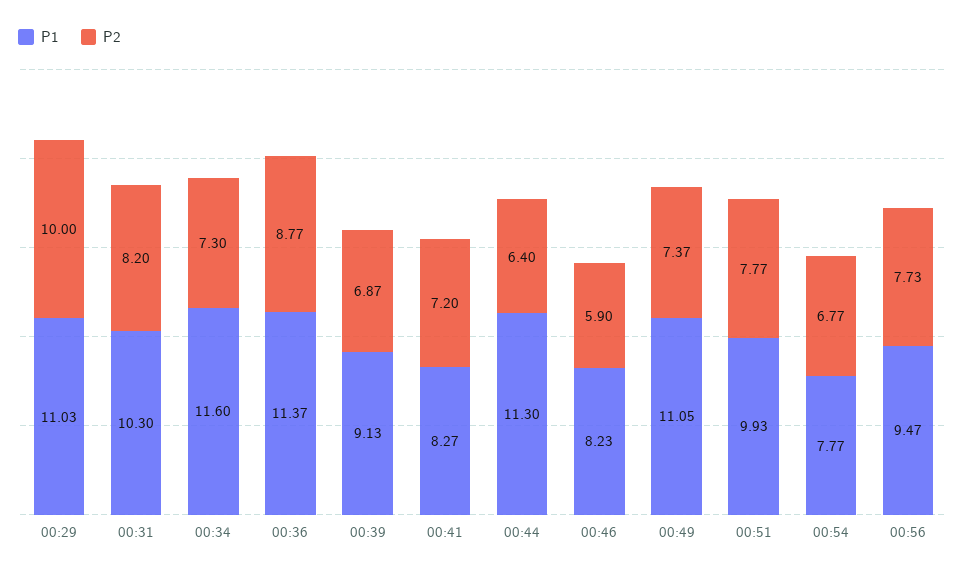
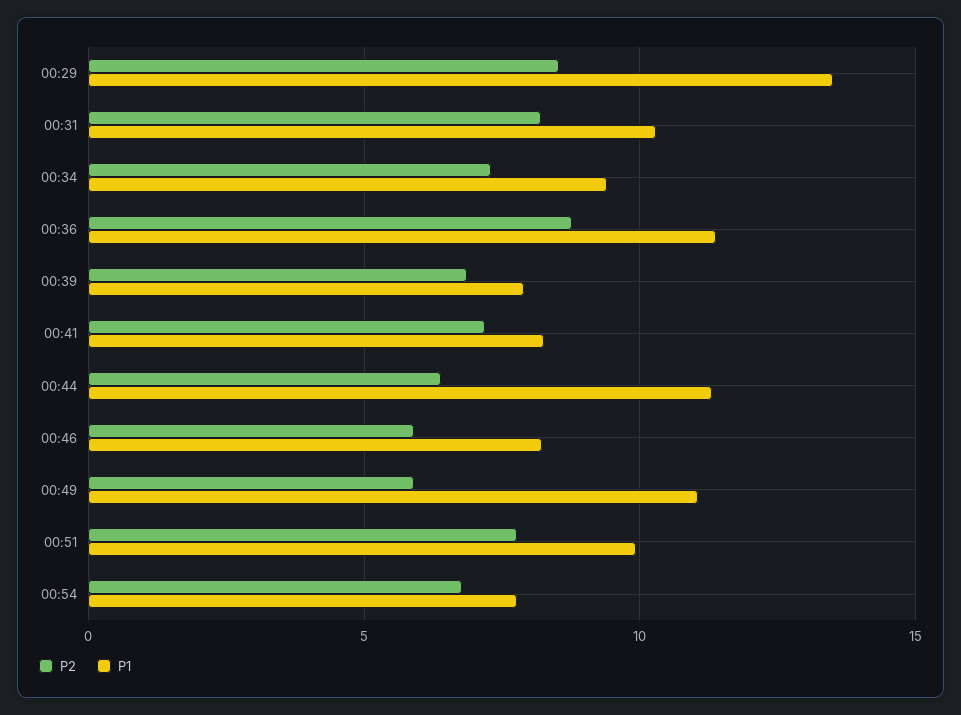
  {
    "P1": {
-     "00:29": 11.03,
+     "00:29": 13.5,
      "00:31": 10.3,
-     "00:34": 11.6,
+     "00:34": 9.5,
      "00:36": 11.37,
-     "00:39": 9.13,
+     "00:39": 8,
      "00:41": 8.27,
      "00:44": 11.3,
      "00:46": 8.23,
      "00:49": 11.05,
      "00:51": 9.93,
-     "00:54": 7.77,
+     "00:54": 7.77
-     "00:56": 9.47
    },
    "P2": {
-     "00:29": 10,
+     "00:29": 8.5,
      "00:31": 8.2,
      "00:34": 7.3,
      "00:36": 8.77,
      "00:39": 6.87,
      "00:41": 7.2,
      "00:44": 6.4,
      "00:46": 5.9,
-     "00:49": 7.37,
+     "00:49": 6,
      "00:51": 7.77,
-     "00:54": 6.77,
+     "00:54": 6.77
-     "00:56": 7.73
    }
  }

